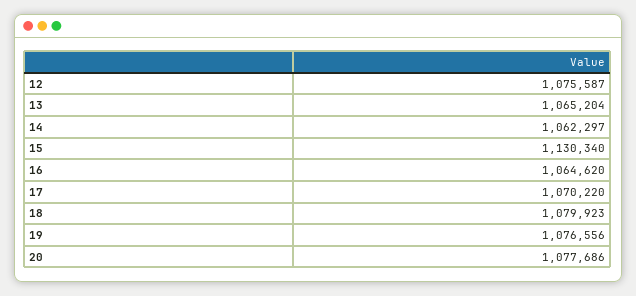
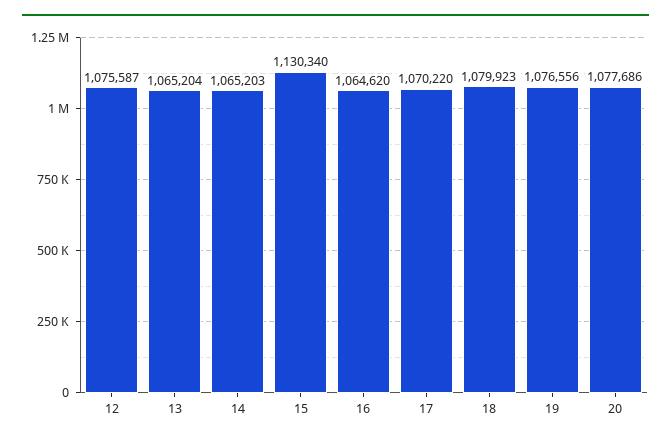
  {
    "12": 1075587,
    "13": 1065204,
-   "14": 1062297,
+   "14": 1065203,
    "15": 1130340,
    "16": 1064620,
    "17": 1070220,
    "18": 1079923,
    "19": 1076556,
    "20": 1077686
  }

